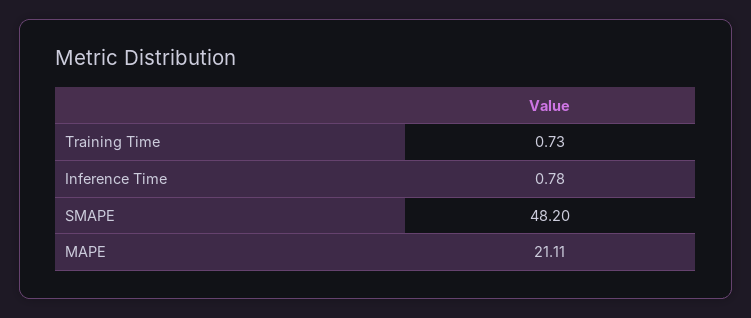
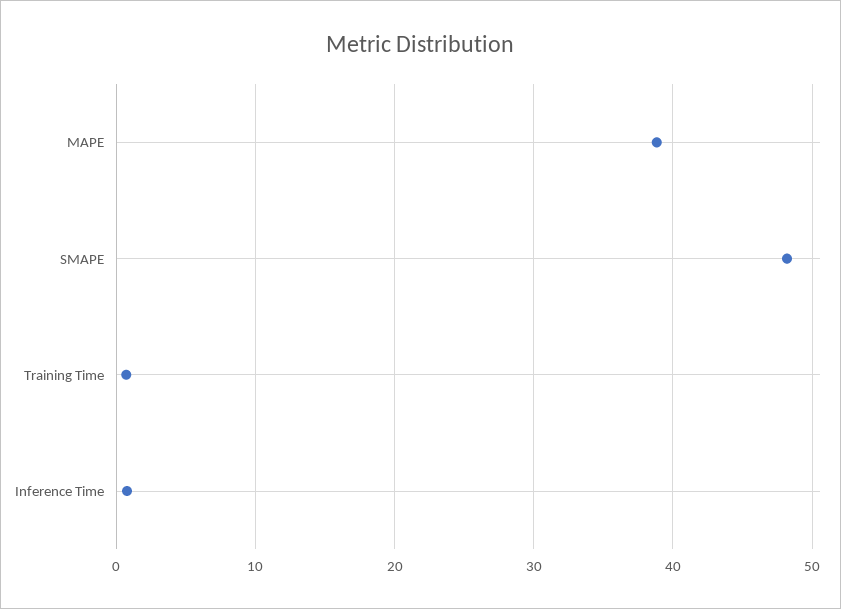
  {
    "Training Time": 0.73,
    "Inference Time": 0.78,
    "SMAPE": 48.2,
-   "MAPE": 21.11
+   "MAPE": 39
  }

